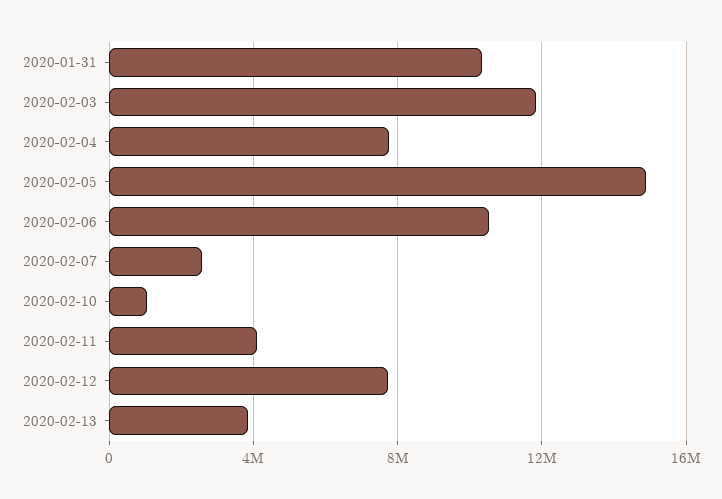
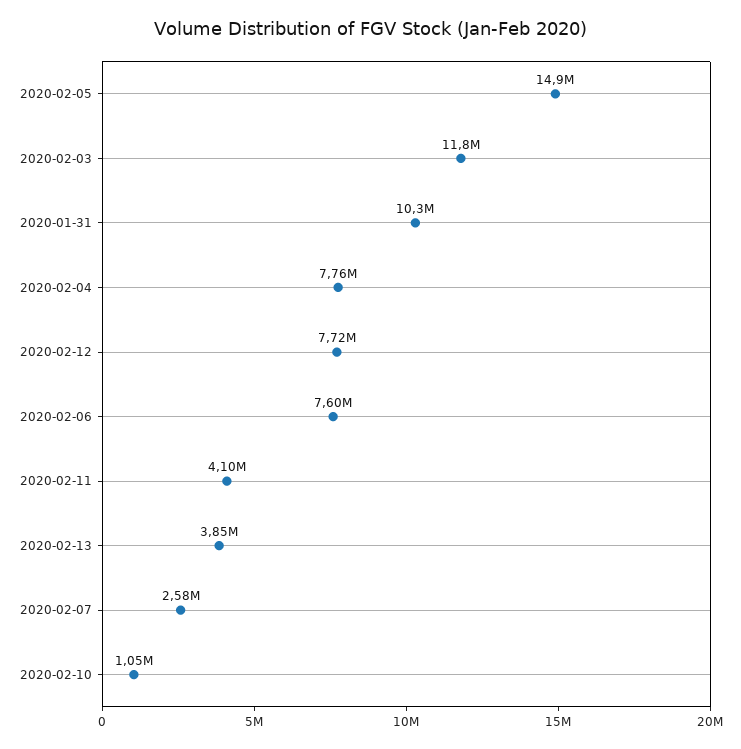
  {
    "2020-01-31": 10300000,
    "2020-02-03": 11800000,
    "2020-02-04": 7760000,
    "2020-02-05": 14900000,
-   "2020-02-06": 10500000,
+   "2020-02-06": 7600000,
    "2020-02-07": 2580000,
    "2020-02-10": 1050000,
    "2020-02-11": 4100000,
    "2020-02-12": 7720000,
    "2020-02-13": 3850000
  }

